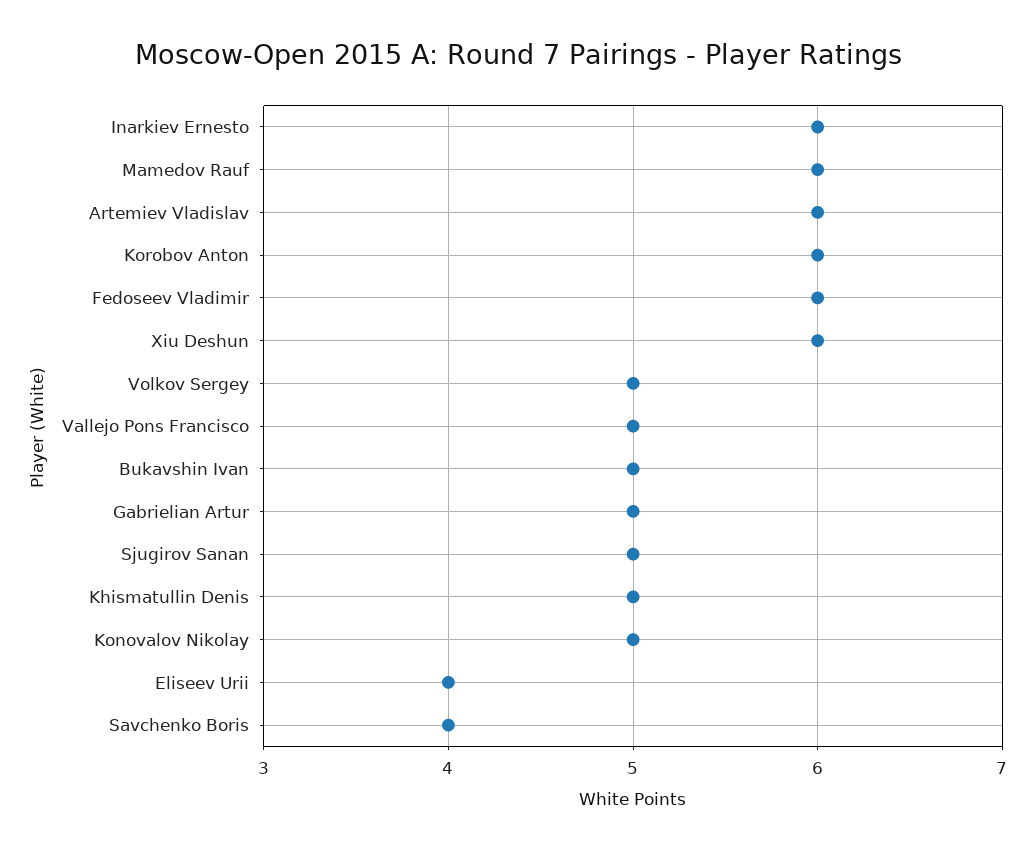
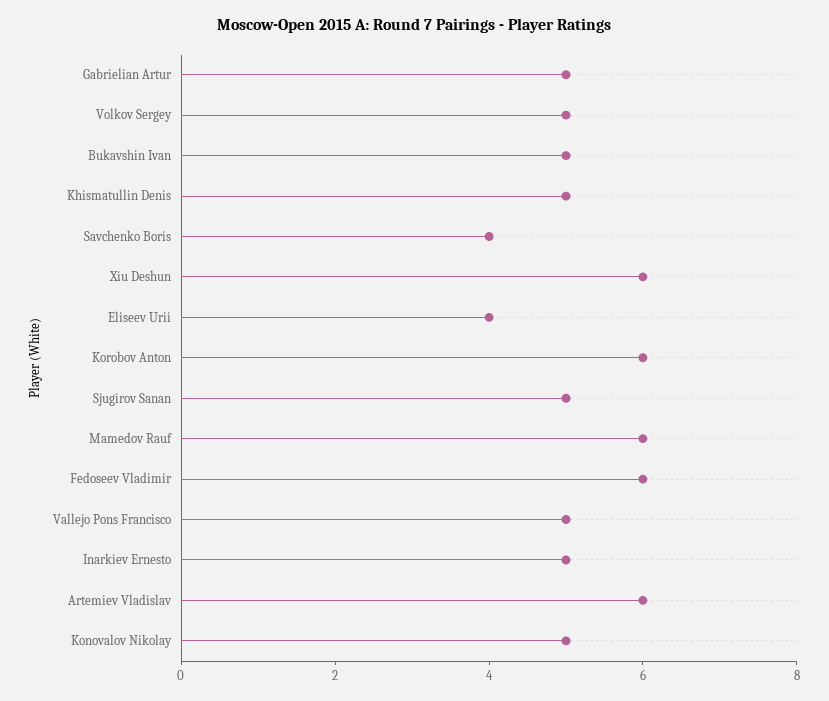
  {
-   "Inarkiev Ernesto": 6,
+   "Inarkiev Ernesto": 5,
    "Mamedov Rauf": 6,
    "Artemiev Vladislav": 6,
    "Korobov Anton": 6,
    "Fedoseev Vladimir": 6,
    "Xiu Deshun": 6,
    "Volkov Sergey": 5,
    "Vallejo Pons Francisco": 5,
    "Bukavshin Ivan": 5,
    "Gabrielian Artur": 5,
    "Sjugirov Sanan": 5,
    "Khismatullin Denis": 5,
    "Konovalov Nikolay": 5,
    "Eliseev Urii": 4,
    "Savchenko Boris": 4
  }

